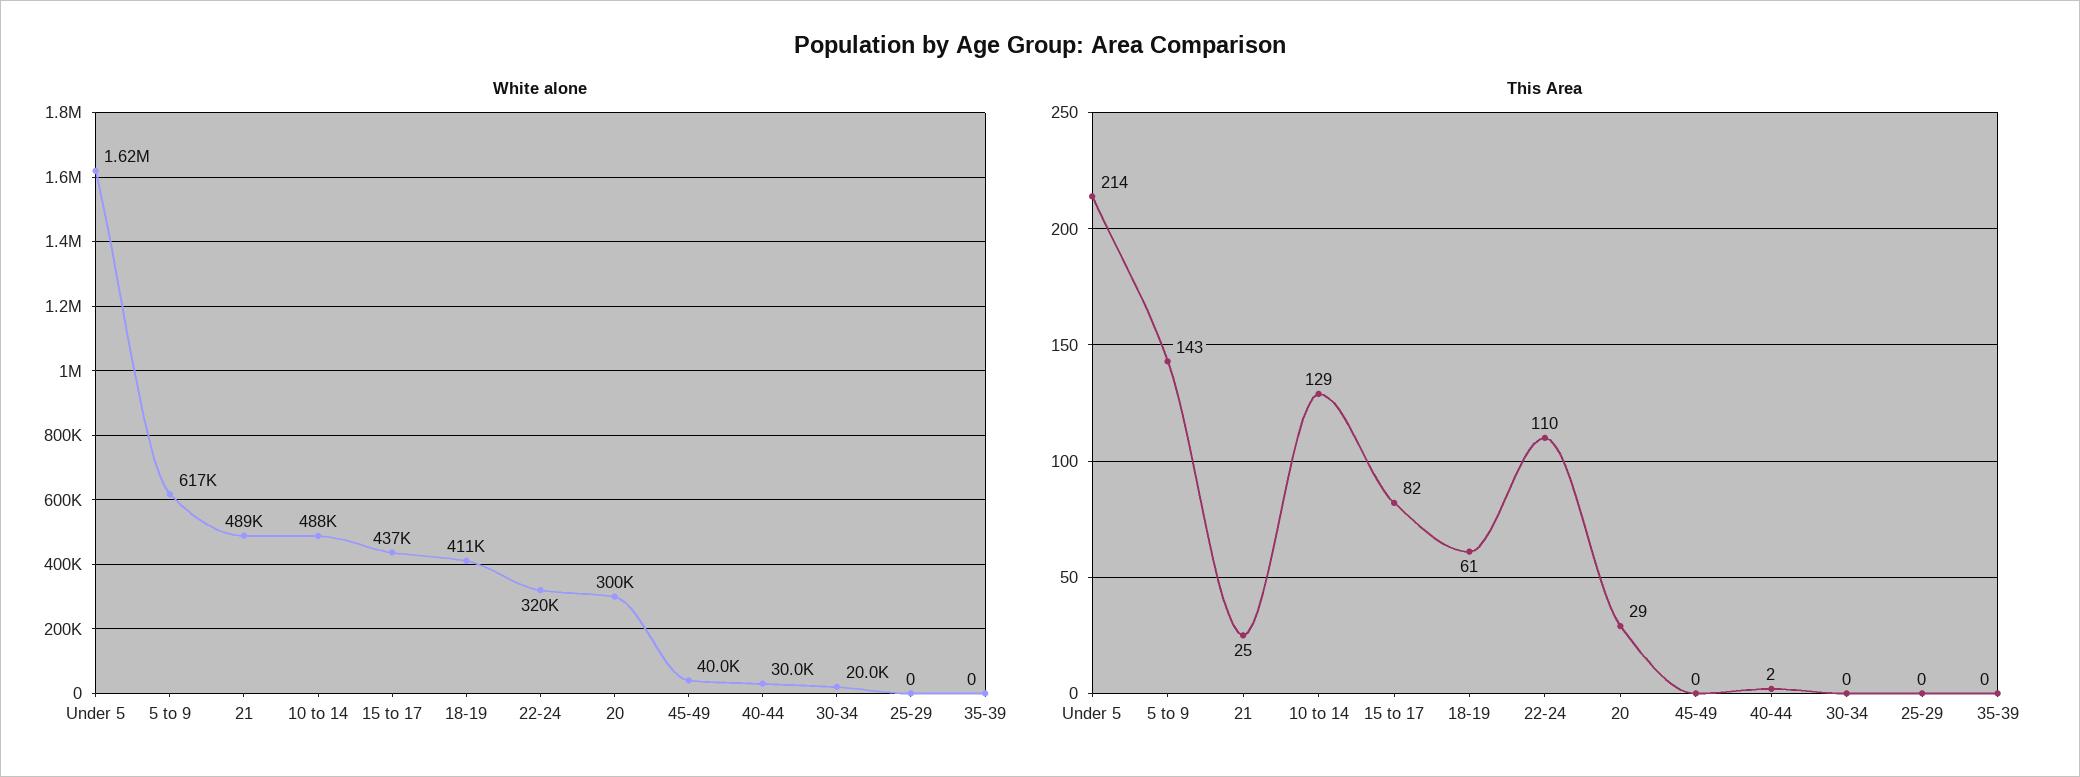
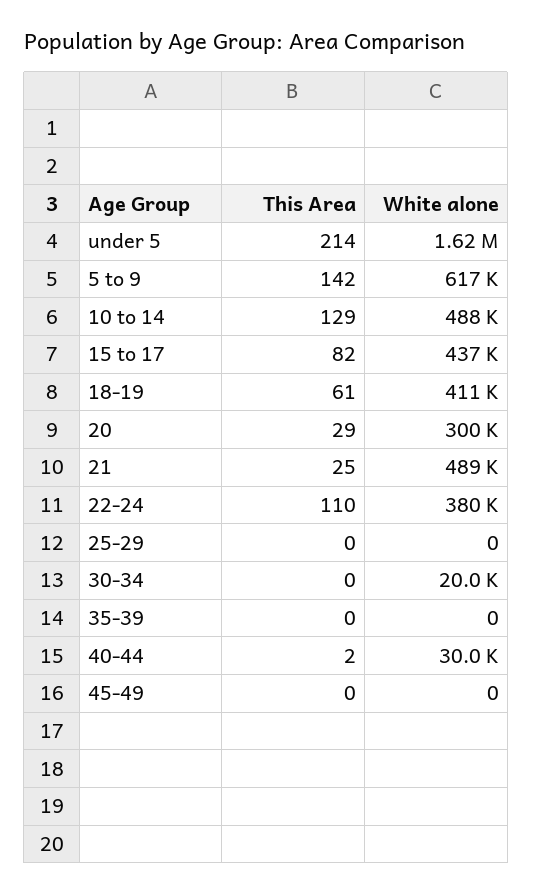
  {
    "White alone": {
      "Under 5": 1620000,
      "5 to 9": 617000,
      "21": 489000,
      "10 to 14": 488000,
      "15 to 17": 437000,
      "18-19": 411000,
-     "22-24": 320000,
+     "22-24": 380000,
      "20": 300000,
-     "45-49": 40000,
+     "45-49": 0,
      "40-44": 30000,
      "30-34": 20000,
      "25-29": 0,
      "35-39": 0
    },
    "This Area": {
      "Under 5": 214,
-     "5 to 9": 143,
+     "5 to 9": 142,
      "21": 25,
      "10 to 14": 129,
      "15 to 17": 82,
      "18-19": 61,
      "22-24": 110,
      "20": 29,
      "45-49": 0,
      "40-44": 2,
      "30-34": 0,
      "25-29": 0,
      "35-39": 0
    }
  }

